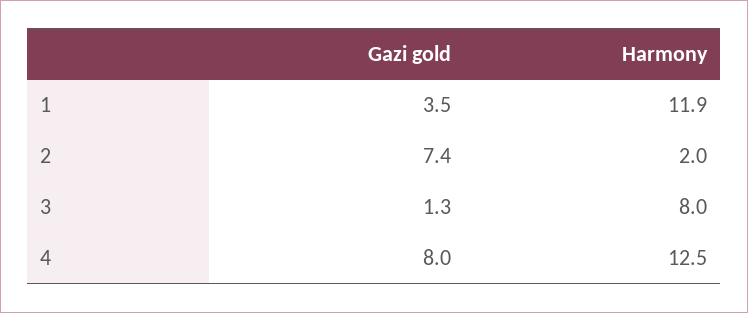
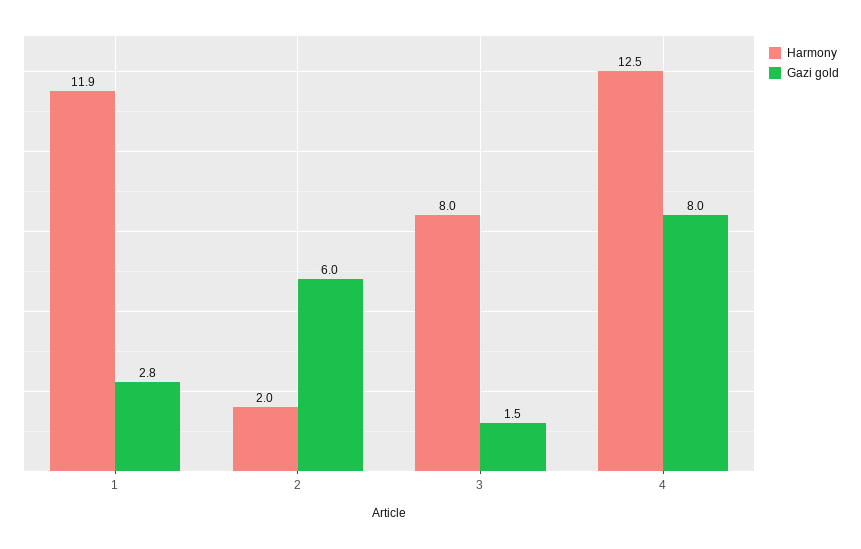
  {
    "Gazi gold": {
-     "1": 3.5,
+     "1": 2.8,
-     "2": 7.4,
+     "2": 6,
-     "3": 1.3,
+     "3": 1.5,
      "4": 8
    },
    "Harmony": {
      "1": 11.9,
      "2": 2,
      "3": 8,
      "4": 12.5
    }
  }

